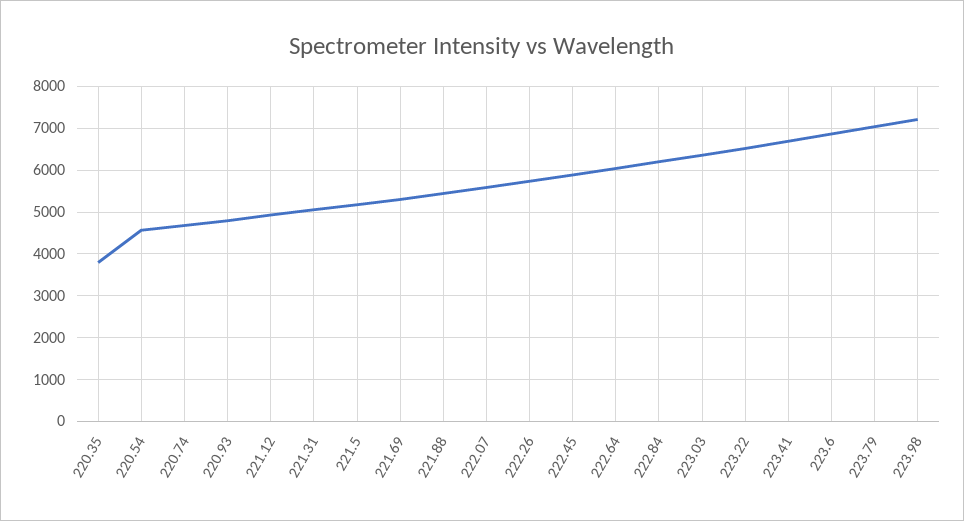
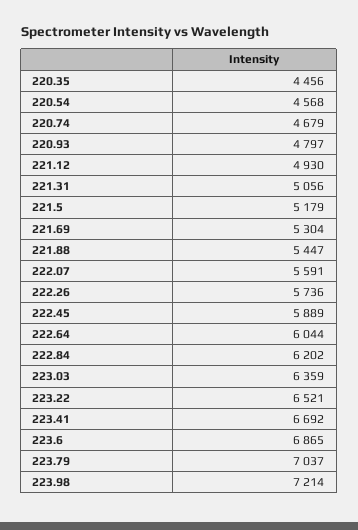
  {
-   "220.35": 3800,
+   "220.35": 4456,
    "220.54": 4568,
    "220.74": 4679,
    "220.93": 4797,
    "221.12": 4930,
    "221.31": 5056,
    "221.5": 5179,
    "221.69": 5304,
    "221.88": 5447,
    "222.07": 5591,
    "222.26": 5736,
    "222.45": 5889,
    "222.64": 6044,
    "222.84": 6202,
    "223.03": 6359,
    "223.22": 6521,
    "223.41": 6692,
    "223.6": 6865,
    "223.79": 7037,
    "223.98": 7214
  }

